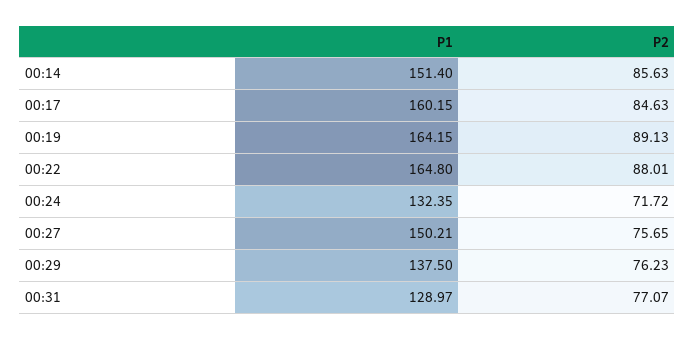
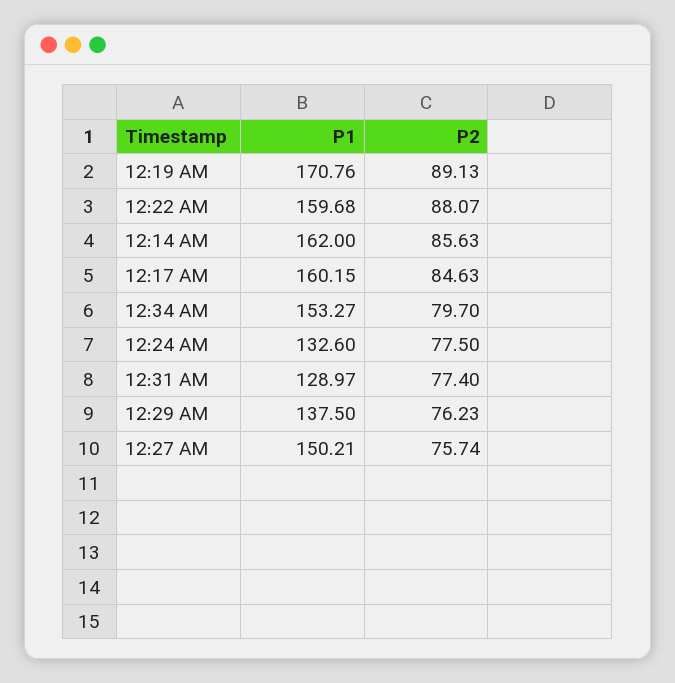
  {
    "P1": {
-     "00:14": 151.4,
+     "00:14": 162,
      "00:17": 160.15,
-     "00:19": 164.15,
+     "00:19": 170.76,
-     "00:22": 164.8,
+     "00:22": 159.68,
-     "00:24": 132.35,
+     "00:24": 132.6,
      "00:27": 150.21,
      "00:29": 137.5,
-     "00:31": 128.97
+     "00:31": 128.97,
+     "12:34 AM": 153.27
    },
    "P2": {
      "00:14": 85.63,
      "00:17": 84.63,
      "00:19": 89.13,
-     "00:22": 88.01,
+     "00:22": 88.07,
-     "00:24": 71.72,
+     "00:24": 77.5,
-     "00:27": 75.65,
+     "00:27": 75.74,
      "00:29": 76.23,
-     "00:31": 77.07
+     "00:31": 77.4,
+     "12:34 AM": 79.7
    }
  }

